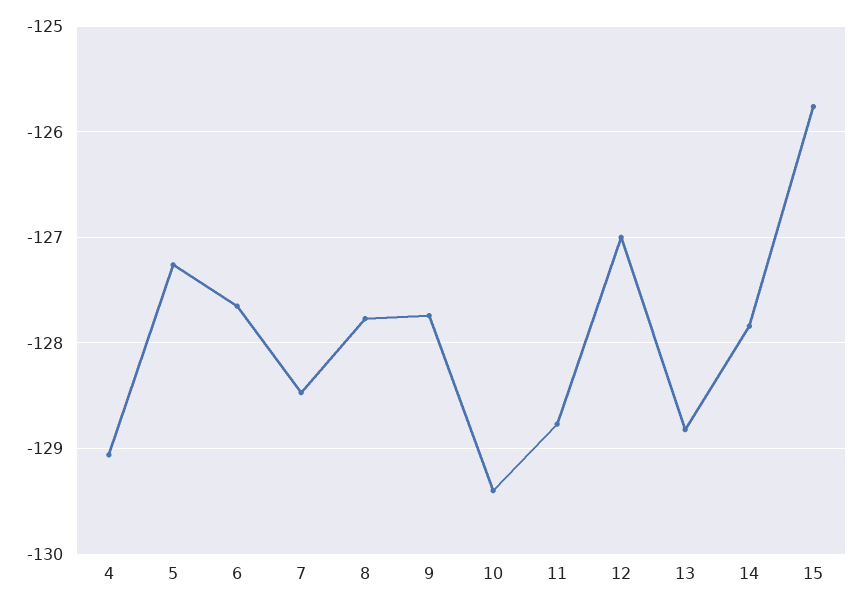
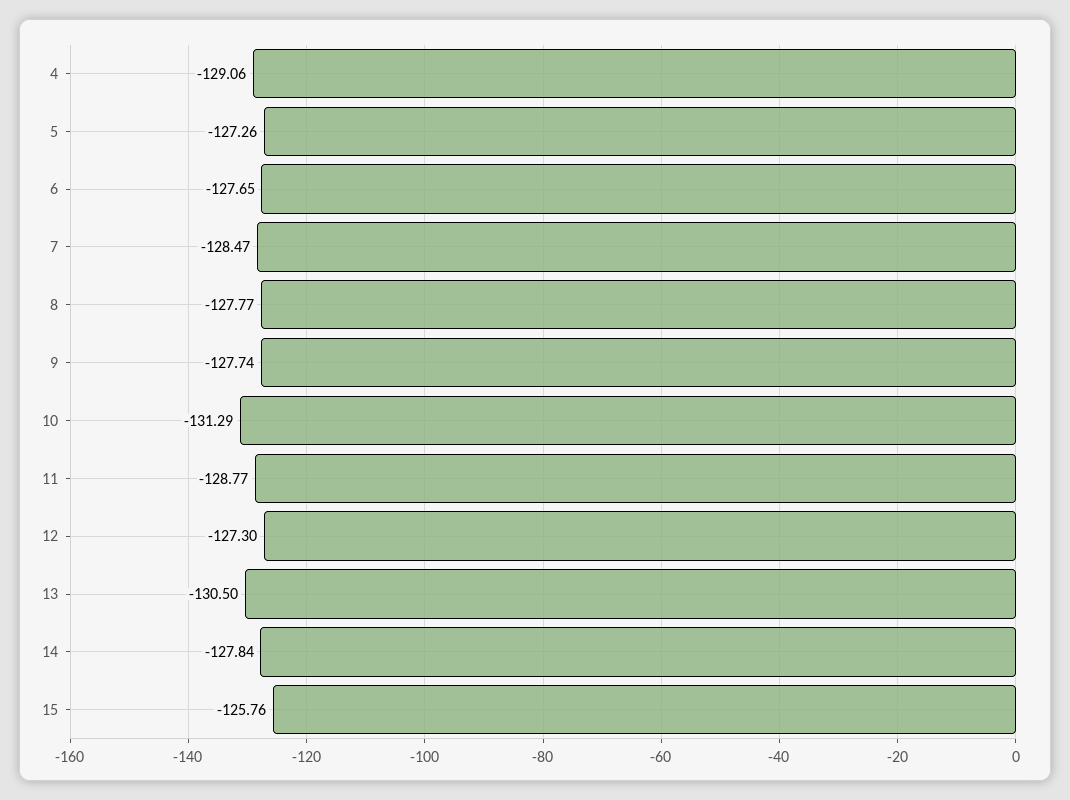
  {
    "4": -129.06,
    "5": -127.26,
    "6": -127.65,
    "7": -128.47,
    "8": -127.77,
    "9": -127.74,
-   "10": -129.4,
+   "10": -131.29,
    "11": -128.77,
-   "12": -127,
+   "12": -127.3,
-   "13": -128.8,
+   "13": -130.5,
    "14": -127.84,
    "15": -125.76
  }

